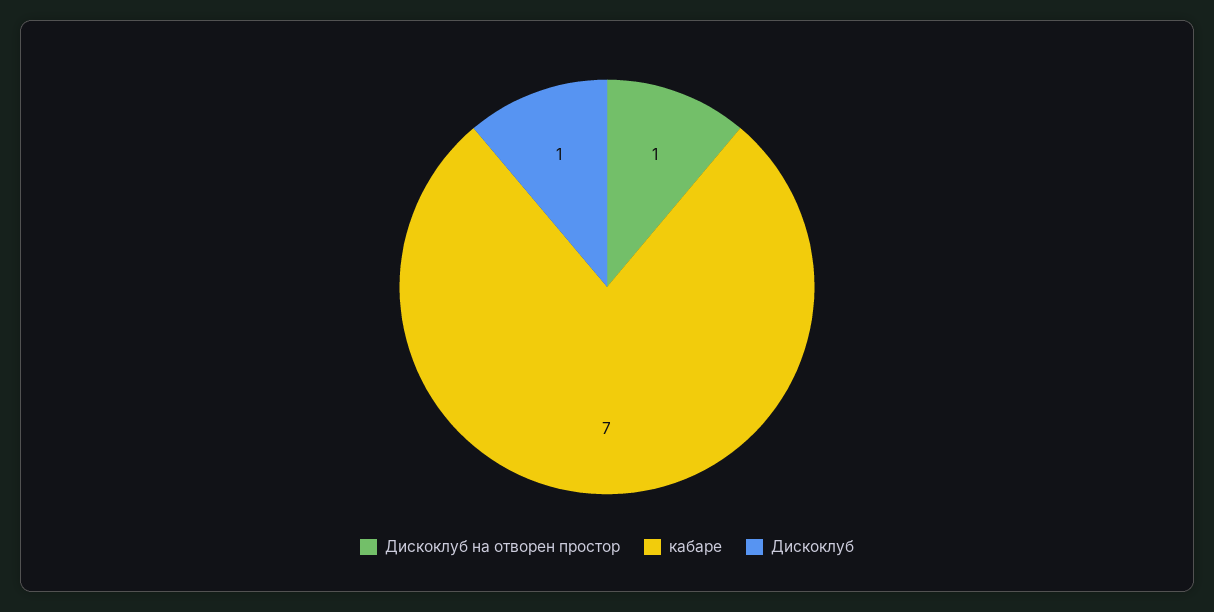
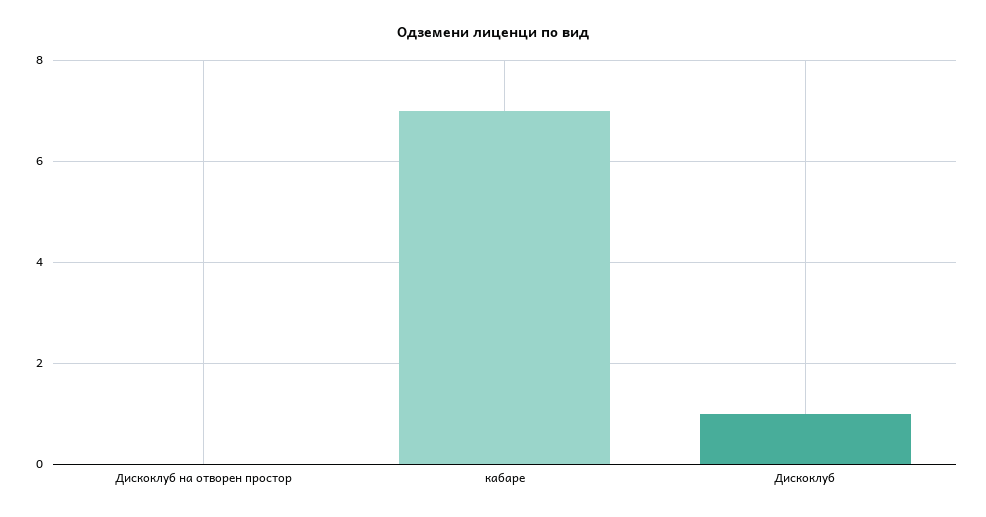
  {
-   "Дискоклуб на отворен простор": 1,
+   "Дискоклуб на отворен простор": 0,
    "кабаре": 7,
    "Дискоклуб": 1
  }

